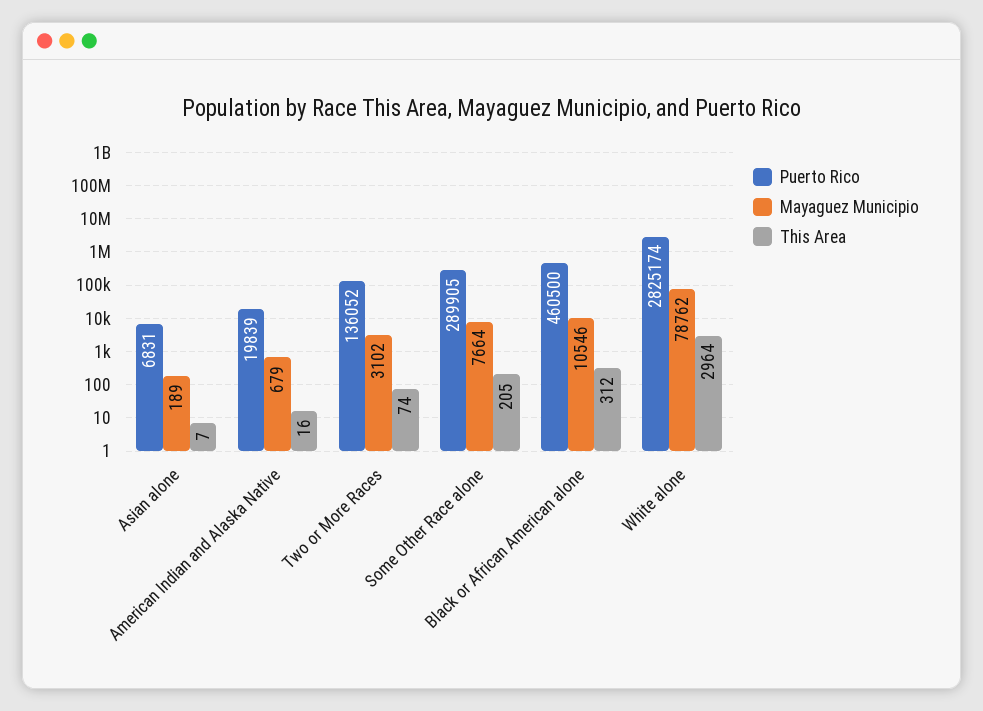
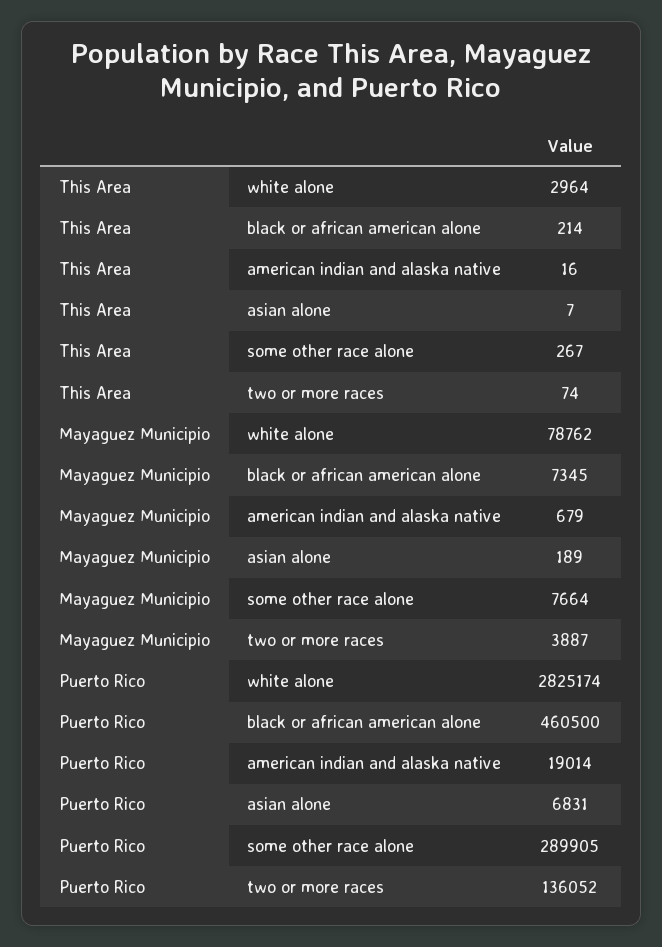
  {
    "Puerto Rico": {
      "Asian alone": 6831,
-     "American Indian and Alaska Native": 19839,
+     "American Indian and Alaska Native": 19014,
      "Two or More Races": 136052,
      "Some Other Race alone": 289905,
      "Black or African American alone": 460500,
      "White alone": 2825174
    },
    "Mayaguez Municipio": {
      "Asian alone": 189,
      "American Indian and Alaska Native": 679,
-     "Two or More Races": 3102,
+     "Two or More Races": 3887,
      "Some Other Race alone": 7664,
-     "Black or African American alone": 10546,
+     "Black or African American alone": 7345,
      "White alone": 78762
    },
    "This Area": {
      "Asian alone": 7,
      "American Indian and Alaska Native": 16,
      "Two or More Races": 74,
-     "Some Other Race alone": 205,
+     "Some Other Race alone": 267,
-     "Black or African American alone": 312,
+     "Black or African American alone": 214,
      "White alone": 2964
    }
  }

